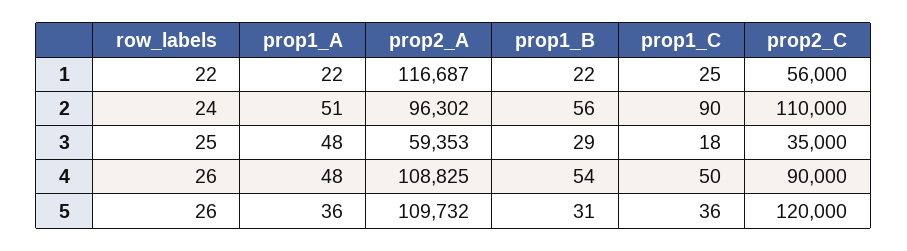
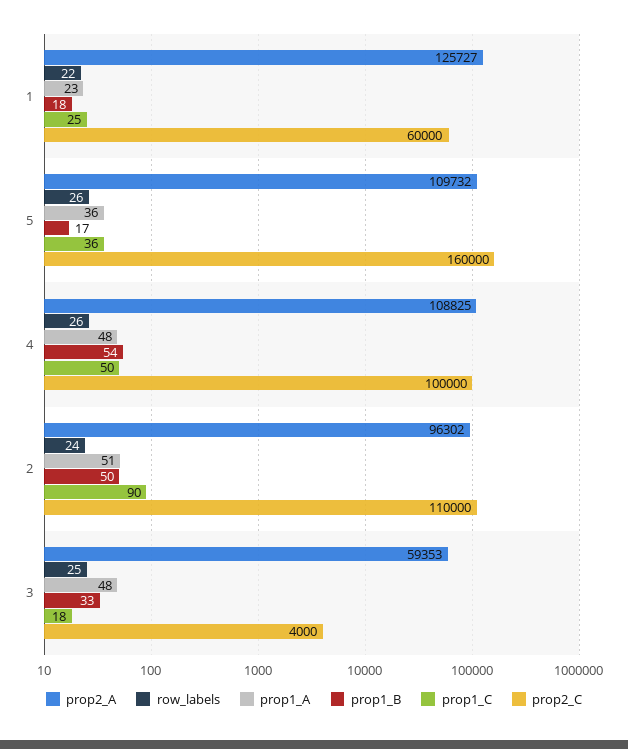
  {
    "row_labels": {
      "1": 22,
      "2": 24,
      "3": 25,
      "4": 26,
      "5": 26
    },
    "prop1_A": {
-     "1": 22,
+     "1": 23,
      "2": 51,
      "3": 48,
      "4": 48,
      "5": 36
    },
    "prop2_A": {
-     "1": 116687,
+     "1": 125727,
      "2": 96302,
      "3": 59353,
      "4": 108825,
      "5": 109732
    },
    "prop1_B": {
-     "1": 22,
+     "1": 18,
-     "2": 56,
+     "2": 50,
-     "3": 29,
+     "3": 33,
      "4": 54,
-     "5": 31
+     "5": 17
    },
    "prop1_C": {
      "1": 25,
      "2": 90,
      "3": 18,
      "4": 50,
      "5": 36
    },
    "prop2_C": {
-     "1": 56000,
+     "1": 60000,
      "2": 110000,
-     "3": 35000,
+     "3": 4000,
-     "4": 90000,
+     "4": 100000,
-     "5": 120000
+     "5": 160000
    }
  }

